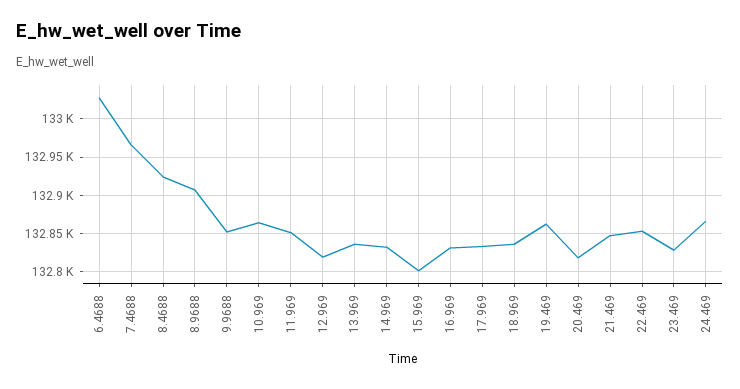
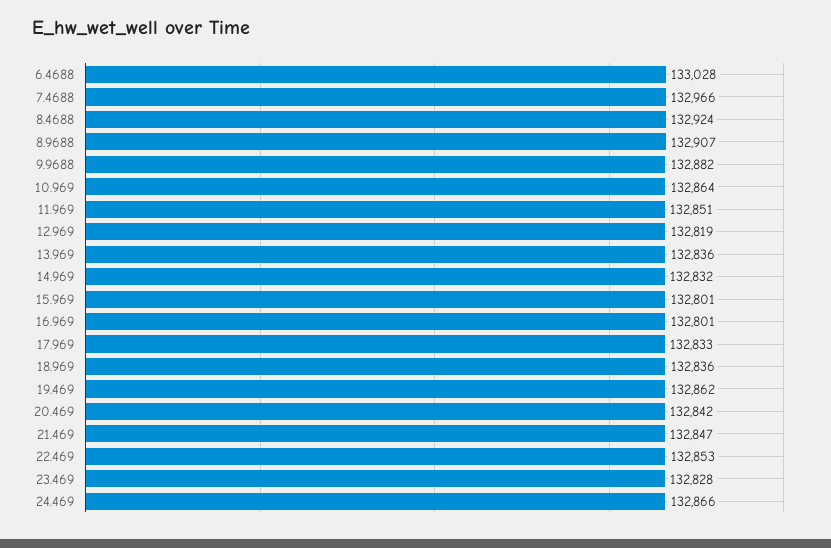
  {
    "6.4688": 133028,
    "7.4688": 132966,
    "8.4688": 132924,
    "8.9688": 132907,
-   "9.9688": 132850,
+   "9.9688": 132882,
    "10.969": 132864,
    "11.969": 132851,
    "12.969": 132819,
    "13.969": 132836,
    "14.969": 132832,
    "15.969": 132801,
-   "16.969": 132830,
+   "16.969": 132801,
    "17.969": 132833,
    "18.969": 132836,
    "19.469": 132862,
-   "20.469": 132820,
+   "20.469": 132842,
    "21.469": 132847,
    "22.469": 132853,
    "23.469": 132828,
    "24.469": 132866
  }

